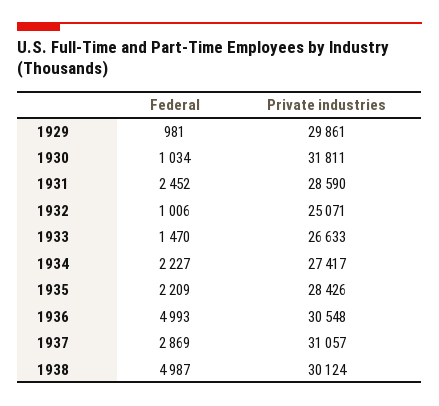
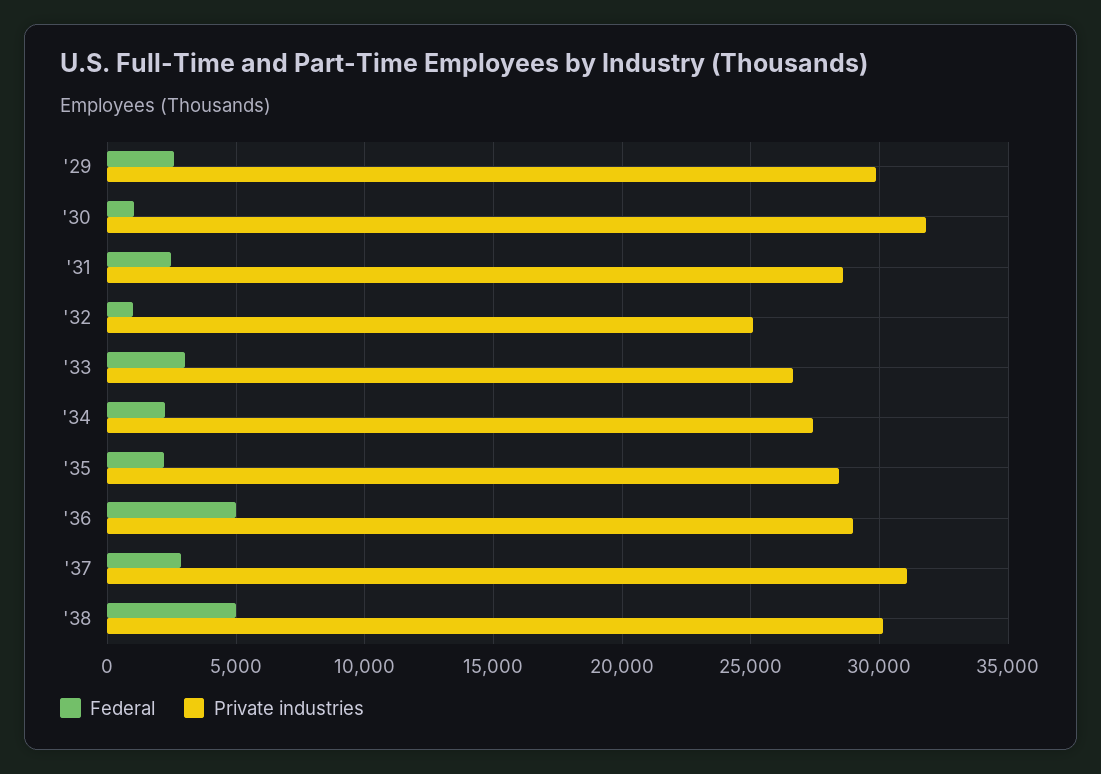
  {
    "Federal": {
-     "1929": 981,
+     "1929": 2500,
      "1930": 1034,
      "1931": 2452,
      "1932": 1006,
-     "1933": 1470,
+     "1933": 3000,
      "1934": 2227,
      "1935": 2209,
      "1936": 4993,
      "1937": 2869,
      "1938": 4987
    },
    "Private industries": {
      "1929": 29861,
      "1930": 31811,
      "1931": 28590,
      "1932": 25071,
      "1933": 26633,
      "1934": 27417,
      "1935": 28426,
-     "1936": 30548,
+     "1936": 29000,
      "1937": 31057,
      "1938": 30124
    }
  }

